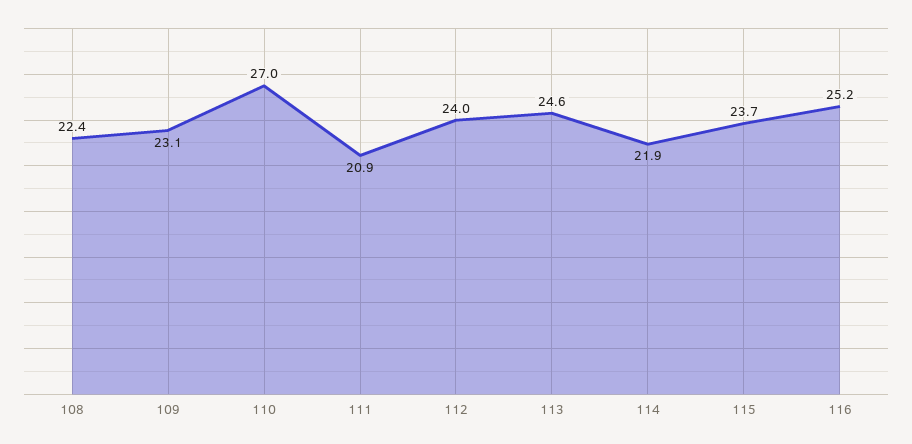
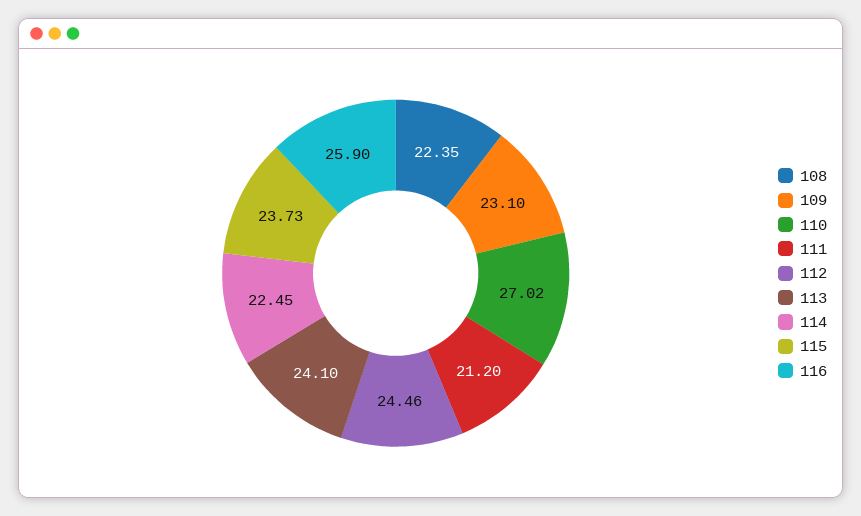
  {
    "108": 22.35,
    "109": 23.1,
    "110": 27.02,
-   "111": 20.9,
+   "111": 21.2,
-   "112": 24,
+   "112": 24.46,
-   "113": 24.6,
+   "113": 24.1,
-   "114": 21.9,
+   "114": 22.45,
    "115": 23.73,
-   "116": 25.2
+   "116": 25.9
  }

